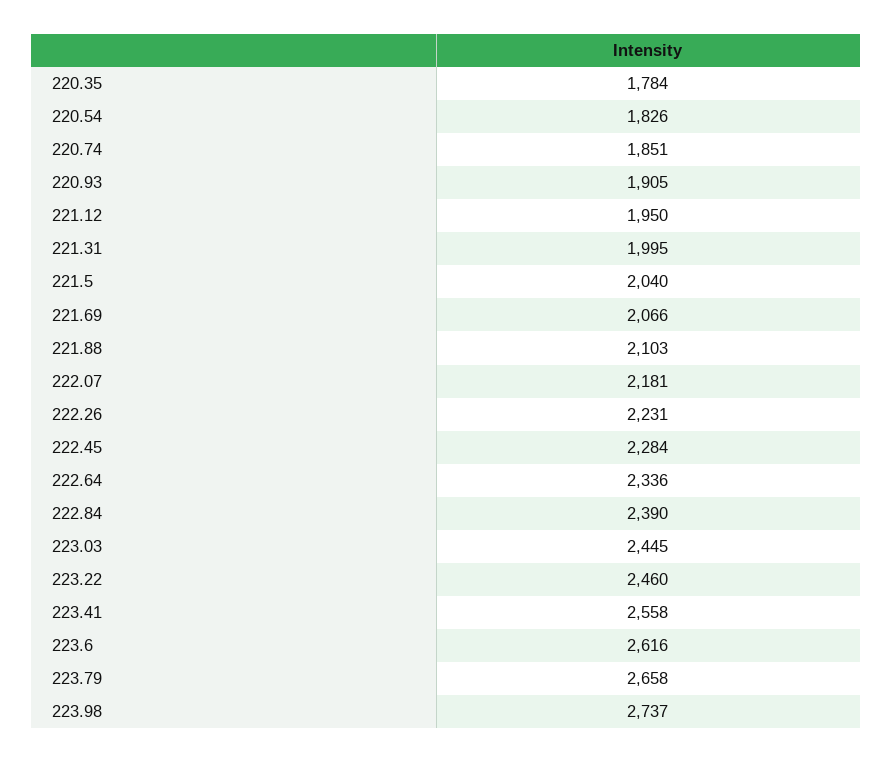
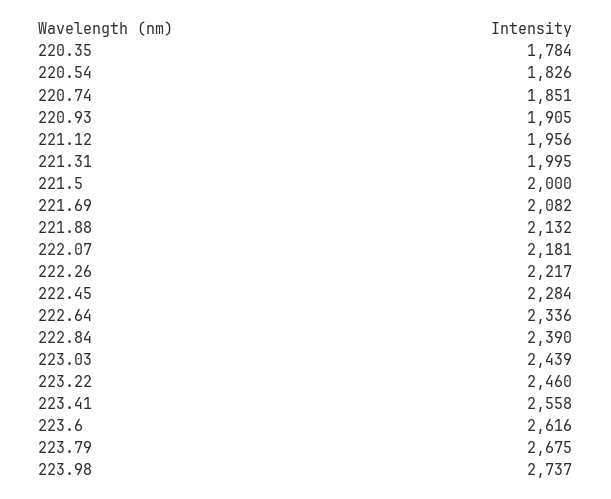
  {
    "220.35": 1784,
    "220.54": 1826,
    "220.74": 1851,
    "220.93": 1905,
-   "221.12": 1950,
+   "221.12": 1956,
    "221.31": 1995,
-   "221.5": 2040,
+   "221.5": 2000,
-   "221.69": 2066,
+   "221.69": 2082,
-   "221.88": 2103,
+   "221.88": 2132,
    "222.07": 2181,
-   "222.26": 2231,
+   "222.26": 2217,
    "222.45": 2284,
    "222.64": 2336,
    "222.84": 2390,
-   "223.03": 2445,
+   "223.03": 2439,
    "223.22": 2460,
    "223.41": 2558,
    "223.6": 2616,
-   "223.79": 2658,
+   "223.79": 2675,
    "223.98": 2737
  }

